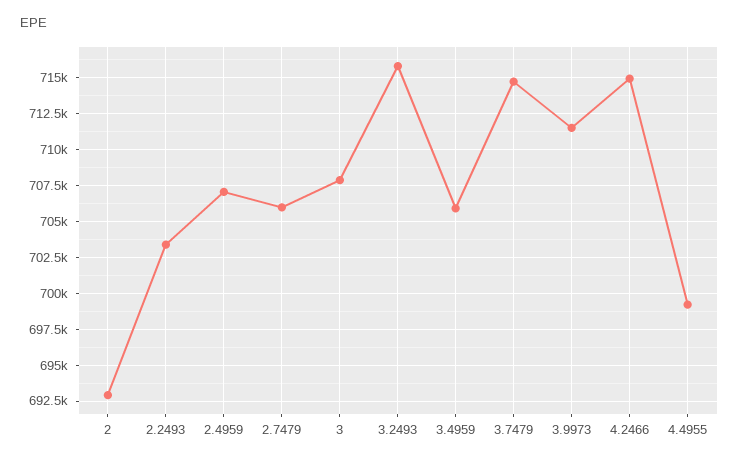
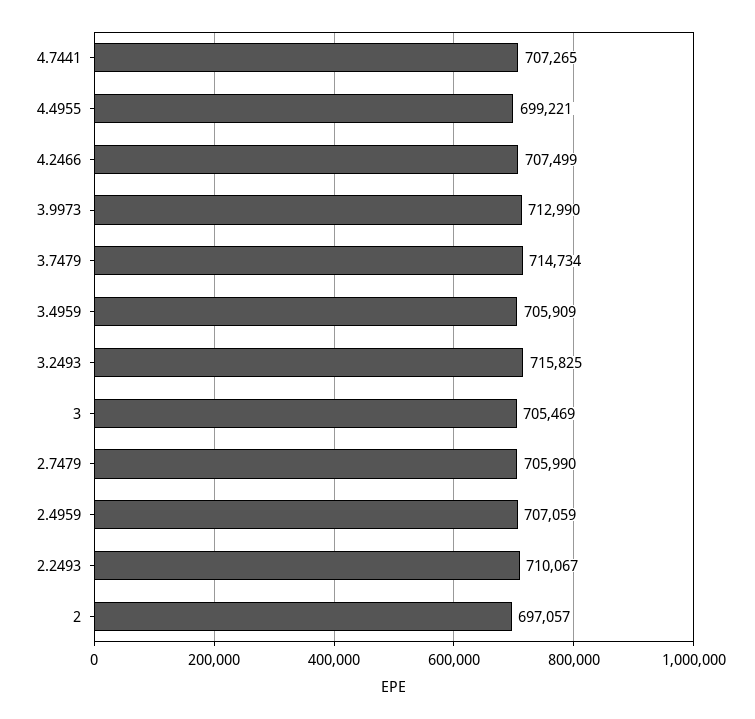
  {
-   "2": 693000,
+   "2": 697057,
-   "2.2493": 703500,
+   "2.2493": 710067,
    "2.4959": 707059,
    "2.7479": 705990,
-   "3": 708000,
+   "3": 705469,
    "3.2493": 715825,
    "3.4959": 705909,
    "3.7479": 714734,
-   "3.9973": 711500,
+   "3.9973": 712990,
-   "4.2466": 715000,
+   "4.2466": 707499,
-   "4.4955": 699221
+   "4.4955": 699221,
+   "4.7441": 707265
  }

